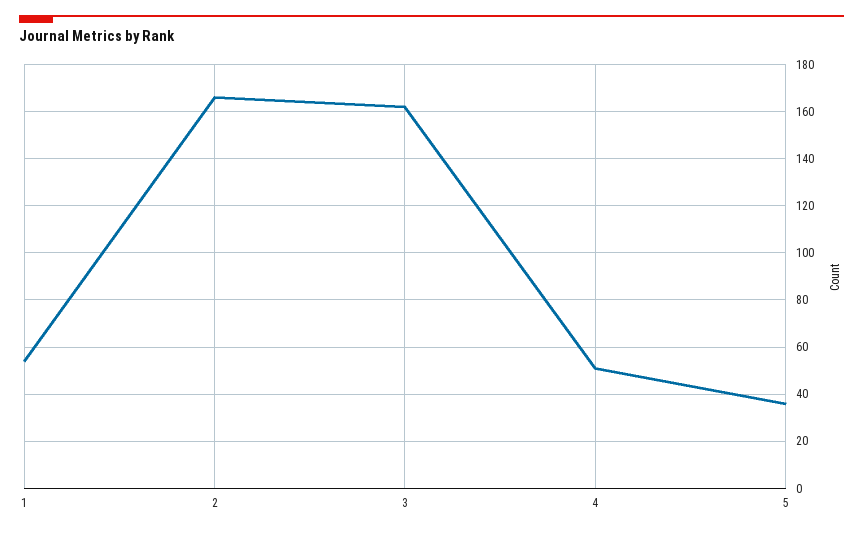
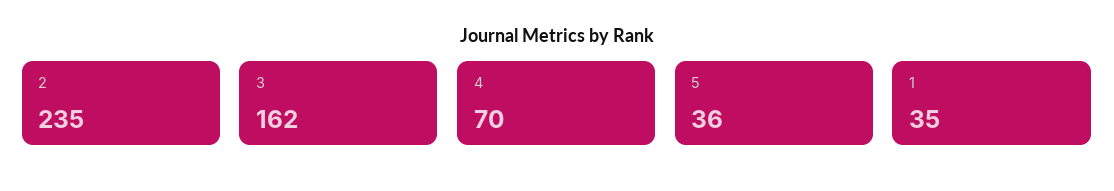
  {
-   "1": 55,
+   "1": 35,
-   "2": 165,
+   "2": 235,
    "3": 162,
-   "4": 50,
+   "4": 70,
    "5": 36
  }

